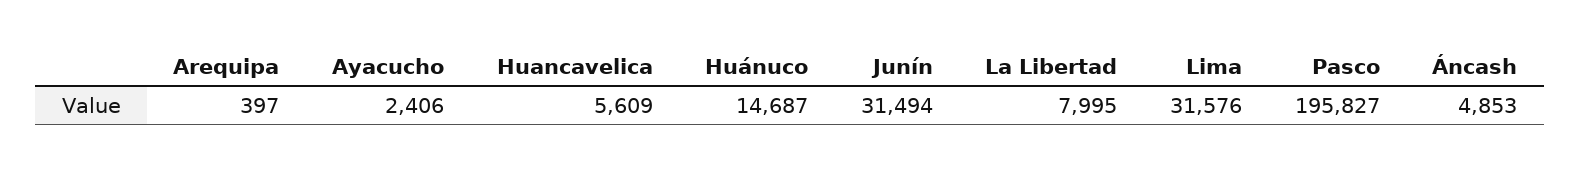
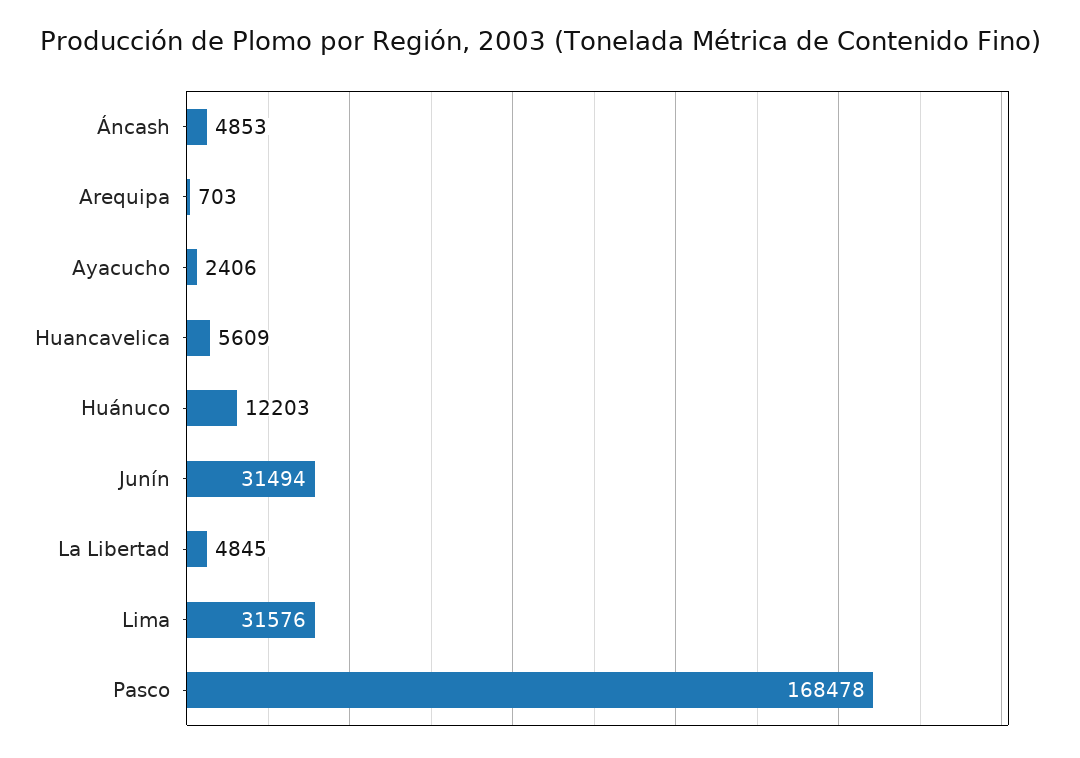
  {
-   "Arequipa": 397,
+   "Arequipa": 703,
    "Ayacucho": 2406,
    "Huancavelica": 5609,
-   "Huánuco": 14687,
+   "Huánuco": 12203,
    "Junín": 31494,
-   "La Libertad": 7995,
+   "La Libertad": 4845,
    "Lima": 31576,
-   "Pasco": 195827,
+   "Pasco": 168478,
    "Áncash": 4853
  }

